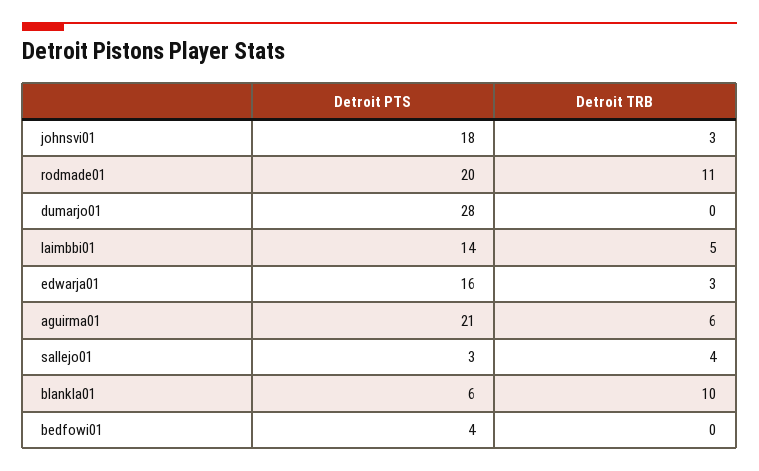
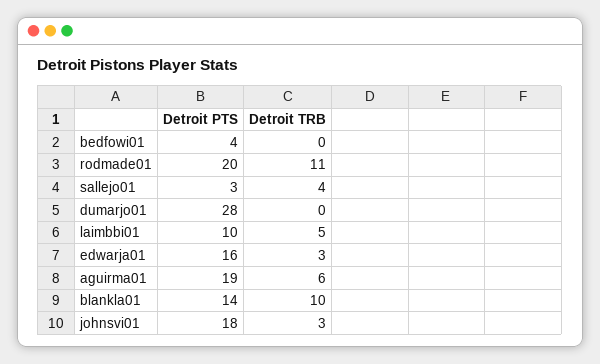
  {
    "Detroit PTS": {
      "johnsvi01": 18,
      "rodmade01": 20,
      "dumarjo01": 28,
-     "laimbbi01": 14,
+     "laimbbi01": 10,
      "edwarja01": 16,
-     "aguirma01": 21,
+     "aguirma01": 19,
      "sallejo01": 3,
-     "blankla01": 6,
+     "blankla01": 14,
      "bedfowi01": 4
    },
    "Detroit TRB": {
      "johnsvi01": 3,
      "rodmade01": 11,
      "dumarjo01": 0,
      "laimbbi01": 5,
      "edwarja01": 3,
      "aguirma01": 6,
      "sallejo01": 4,
      "blankla01": 10,
      "bedfowi01": 0
    }
  }

